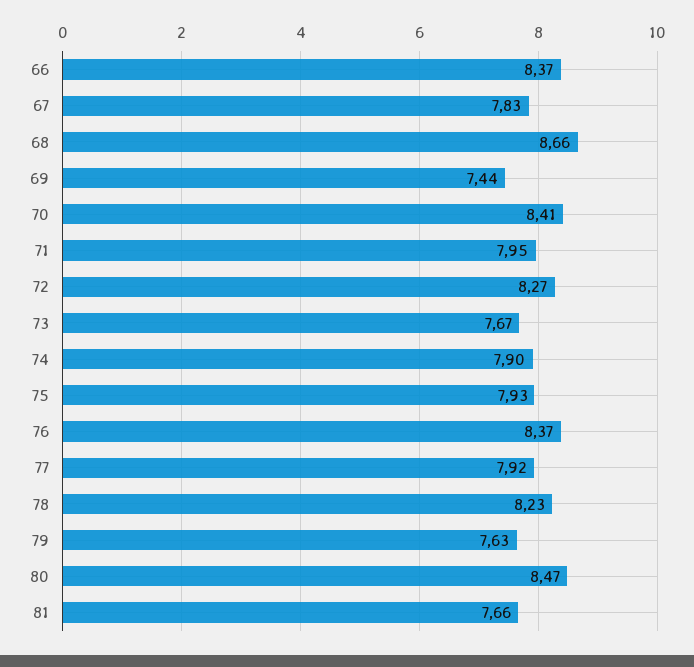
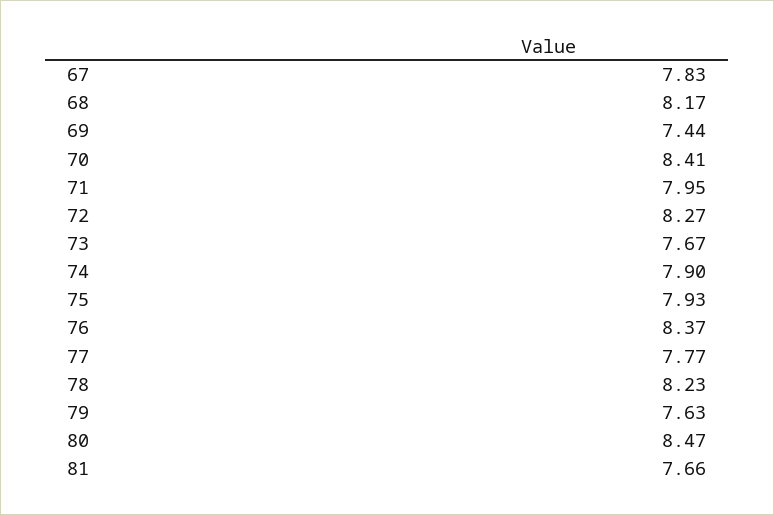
  {
-   "66": 8.37,
    "67": 7.83,
-   "68": 8.66,
+   "68": 8.17,
    "69": 7.44,
    "70": 8.41,
    "71": 7.95,
    "72": 8.27,
    "73": 7.67,
    "74": 7.9,
    "75": 7.93,
    "76": 8.37,
-   "77": 7.92,
+   "77": 7.77,
    "78": 8.23,
    "79": 7.63,
    "80": 8.47,
    "81": 7.66
  }

